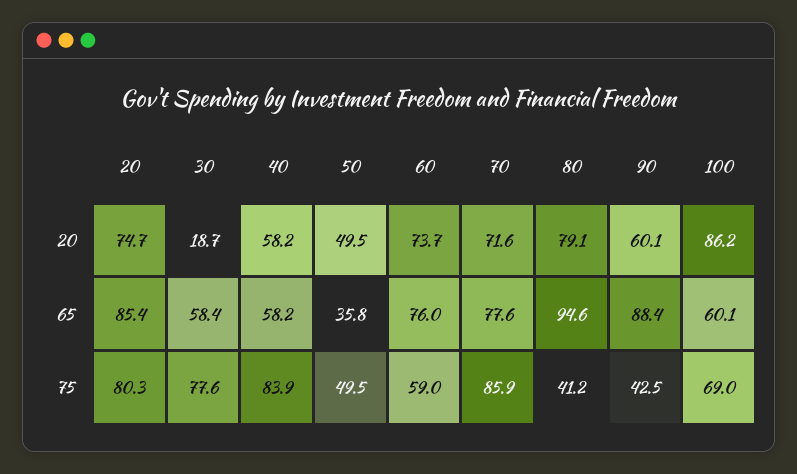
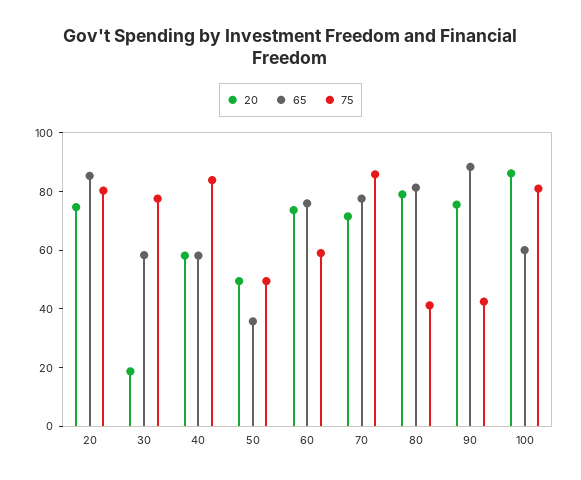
  {
    "20": {
      "20": 74.7,
      "30": 18.7,
      "40": 58.2,
      "50": 49.5,
      "60": 73.7,
      "70": 71.6,
      "80": 79.1,
-     "90": 60.1,
+     "90": 75,
      "100": 86.2
    },
    "65": {
      "20": 85.4,
      "30": 58.4,
      "40": 58.2,
      "50": 35.8,
      "60": 76,
      "70": 77.6,
-     "80": 94.6,
+     "80": 80,
      "90": 88.4,
      "100": 60.1
    },
    "75": {
      "20": 80.3,
      "30": 77.6,
      "40": 83.9,
      "50": 49.5,
      "60": 59,
      "70": 85.9,
      "80": 41.2,
      "90": 42.5,
-     "100": 69
+     "100": 80
    }
  }

